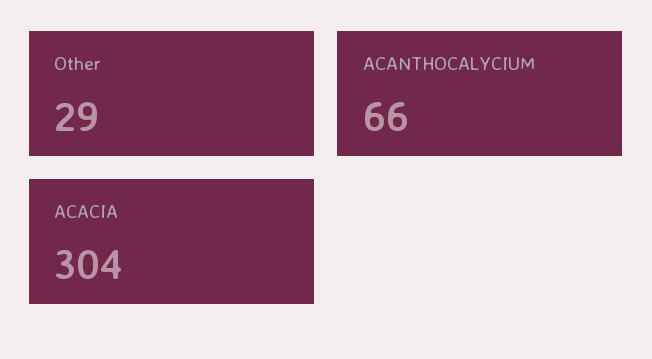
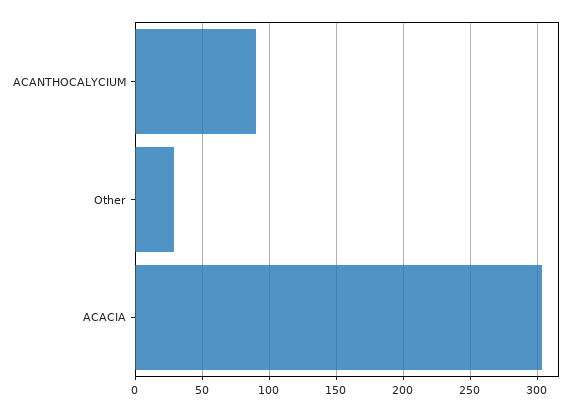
  {
    "Other": 29,
-   "ACANTHOCALYCIUM": 66,
+   "ACANTHOCALYCIUM": 90,
    "ACACIA": 304
  }

